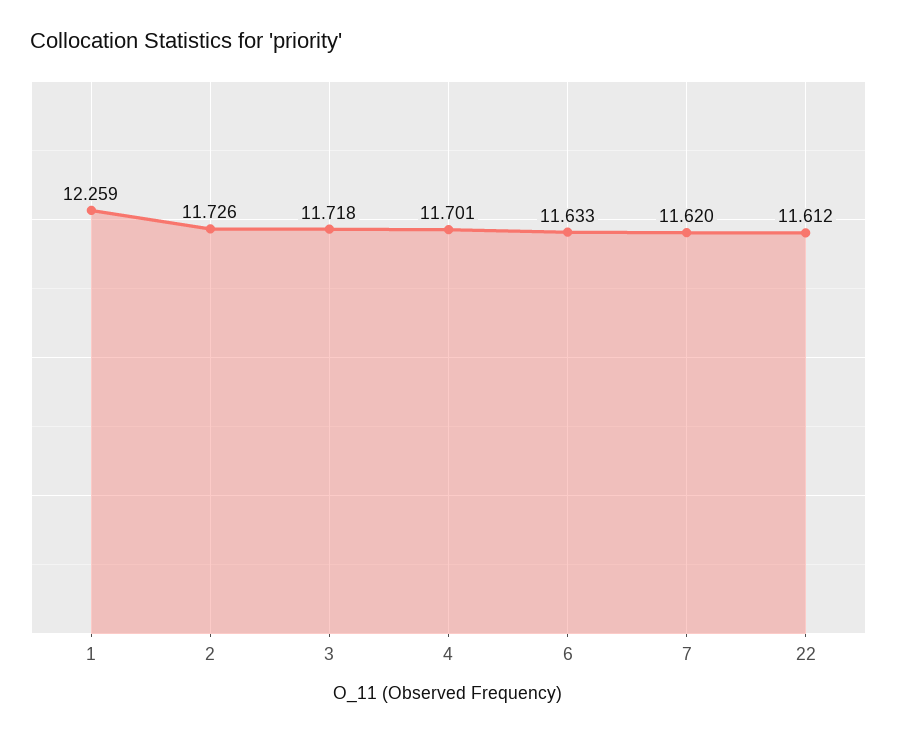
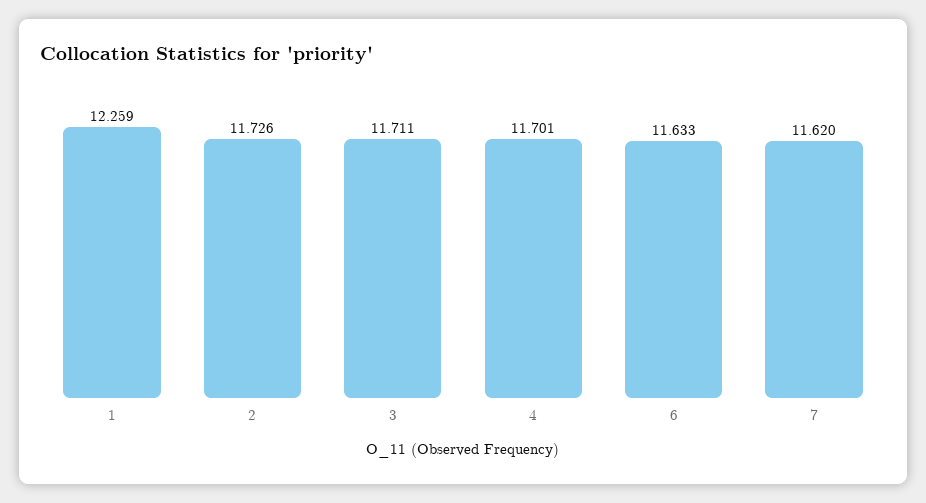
  {
    "1": 12.259,
    "2": 11.726,
-   "3": 11.718,
+   "3": 11.711,
    "4": 11.701,
    "6": 11.633,
-   "7": 11.62,
+   "7": 11.62
-   "22": 11.612
  }

